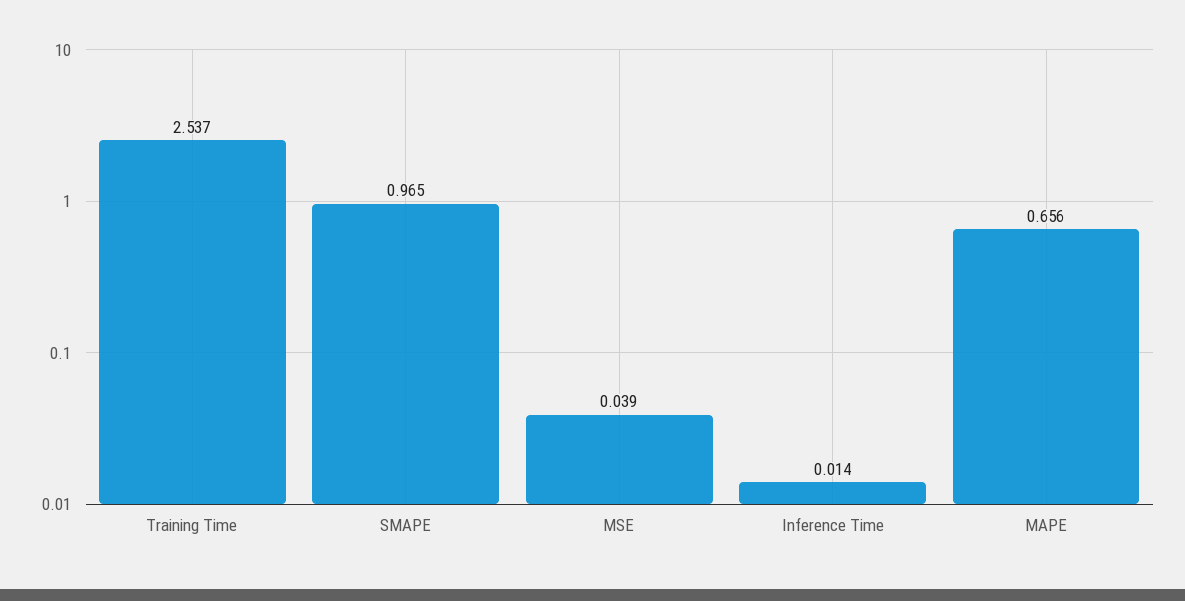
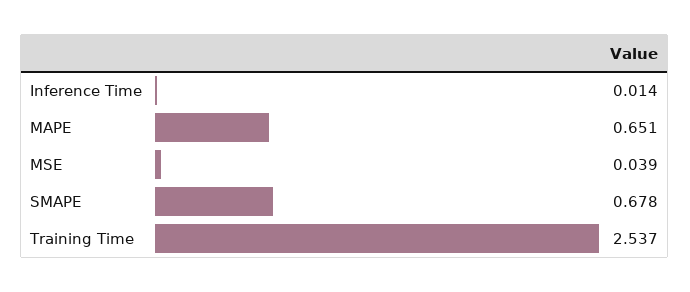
  {
    "Training Time": 2.537,
-   "SMAPE": 0.965,
+   "SMAPE": 0.678,
    "MSE": 0.039,
    "Inference Time": 0.014,
-   "MAPE": 0.656
+   "MAPE": 0.651
  }

